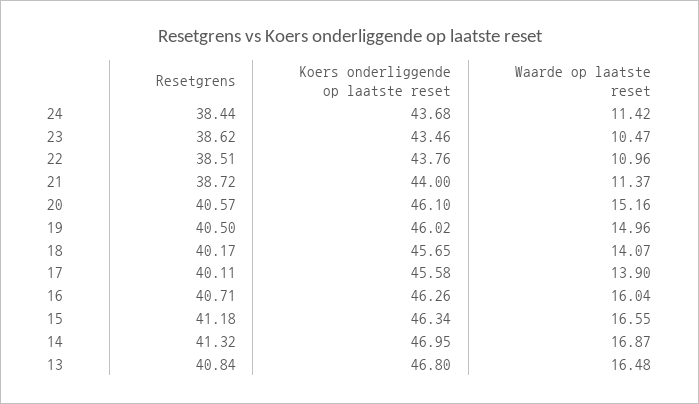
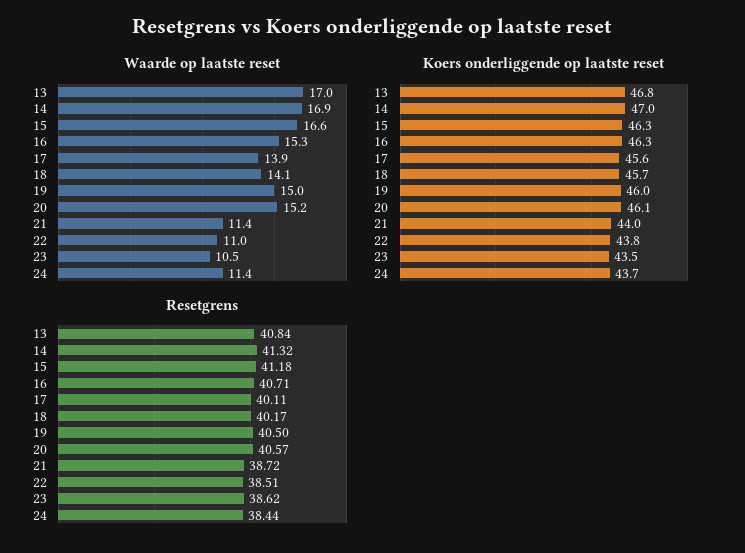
  {
    "Resetgrens": {
      "24": 38.44,
      "23": 38.62,
      "22": 38.51,
      "21": 38.72,
      "20": 40.57,
      "19": 40.5,
      "18": 40.17,
      "17": 40.11,
      "16": 40.71,
      "15": 41.18,
      "14": 41.32,
      "13": 40.84
    },
    "Koers onderliggende op laatste reset": {
      "24": 43.68,
      "23": 43.46,
      "22": 43.76,
      "21": 44,
      "20": 46.1,
      "19": 46.02,
      "18": 45.65,
      "17": 45.58,
      "16": 46.26,
      "15": 46.34,
      "14": 46.95,
      "13": 46.8
    },
    "Waarde op laatste reset": {
      "24": 11.42,
      "23": 10.47,
      "22": 10.96,
      "21": 11.37,
      "20": 15.16,
      "19": 14.96,
      "18": 14.07,
      "17": 13.9,
-     "16": 16.04,
+     "16": 15.3,
      "15": 16.55,
      "14": 16.87,
-     "13": 16.48
+     "13": 17
    }
  }

